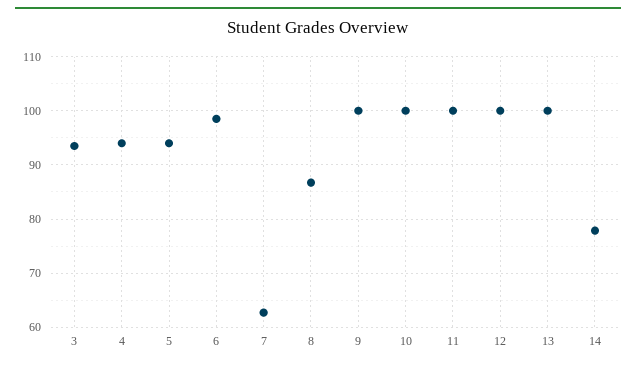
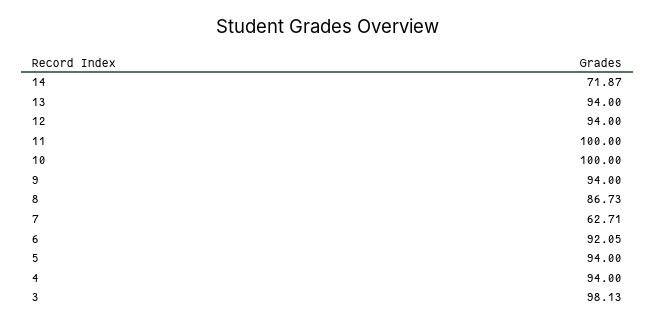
  {
-   "3": 94,
+   "3": 98.13,
    "4": 94,
    "5": 94,
-   "6": 98,
+   "6": 92.05,
    "7": 62.71,
    "8": 86.73,
-   "9": 100,
+   "9": 94,
    "10": 100,
    "11": 100,
-   "12": 100,
+   "12": 94,
-   "13": 100,
+   "13": 94,
-   "14": 78
+   "14": 71.87
  }

